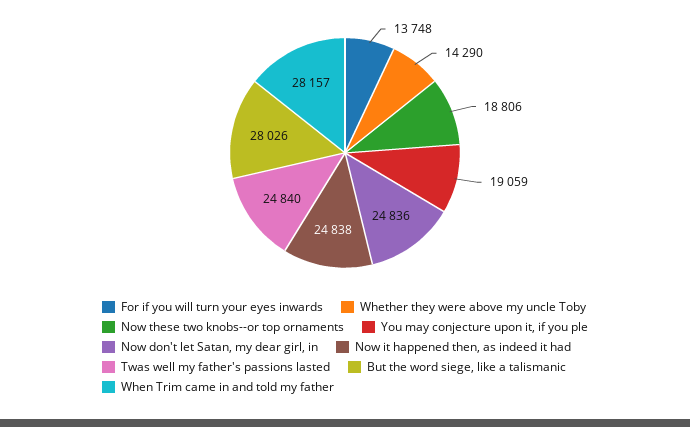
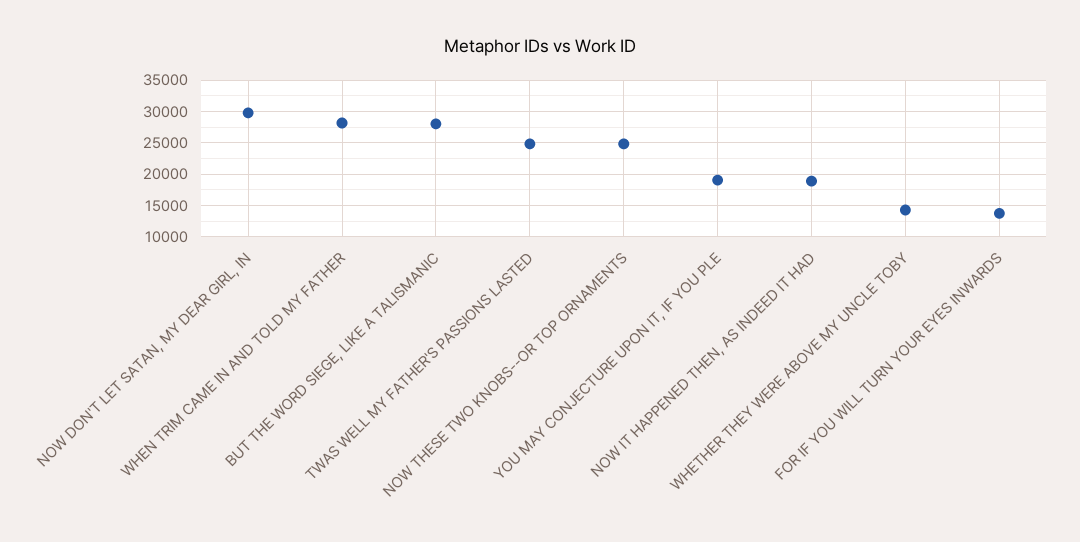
  {
    "For if you will turn your eyes inwards": 13748,
    "Whether they were above my uncle Toby": 14290,
-   "Now these two knobs--or top ornaments": 18806,
+   "Now these two knobs--or top ornaments": 25000,
    "You may conjecture upon it, if you ple": 19059,
-   "Now don't let Satan, my dear girl, in": 24836,
+   "Now don't let Satan, my dear girl, in": 30000,
-   "Now it happened then, as indeed it had": 24838,
+   "Now it happened then, as indeed it had": 19000,
    "Twas well my father's passions lasted": 24840,
    "But the word siege, like a talismanic": 28026,
    "When Trim came in and told my father": 28157
  }

